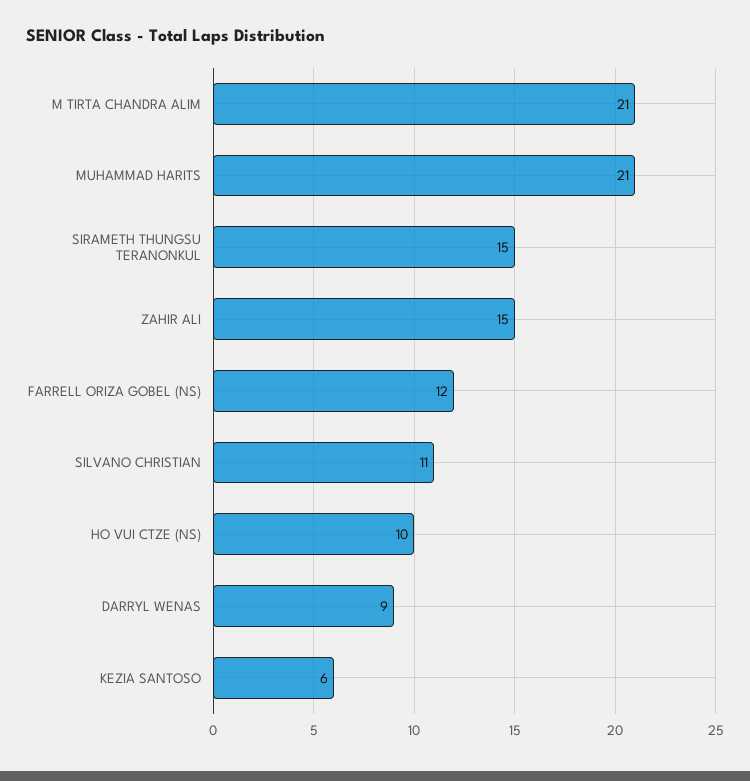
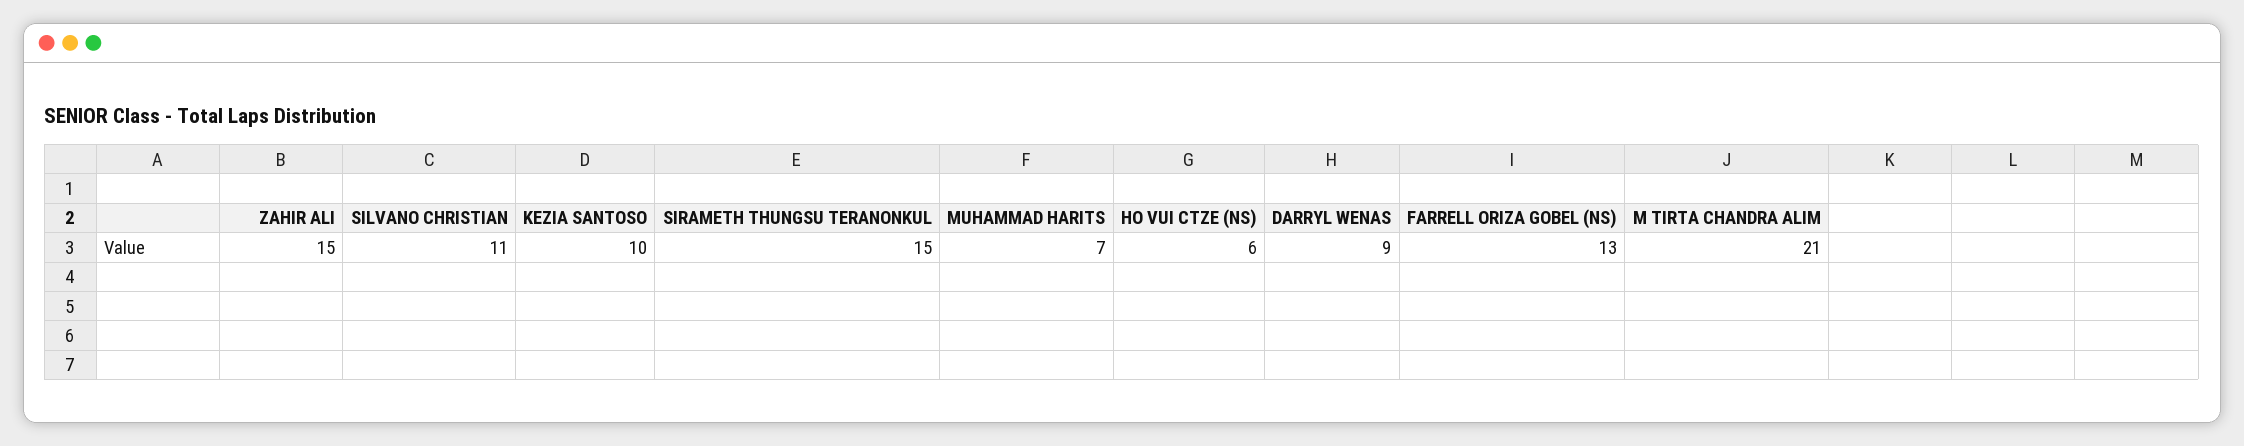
  {
    "M TIRTA CHANDRA ALIM": 21,
-   "MUHAMMAD HARITS": 21,
+   "MUHAMMAD HARITS": 7,
    "SIRAMETH THUNGSU TERANONKUL": 15,
    "ZAHIR ALI": 15,
-   "FARRELL ORIZA GOBEL (NS)": 12,
+   "FARRELL ORIZA GOBEL (NS)": 13,
    "SILVANO CHRISTIAN": 11,
-   "HO VUI CTZE (NS)": 10,
+   "HO VUI CTZE (NS)": 6,
    "DARRYL WENAS": 9,
-   "KEZIA SANTOSO": 6
+   "KEZIA SANTOSO": 10
  }

